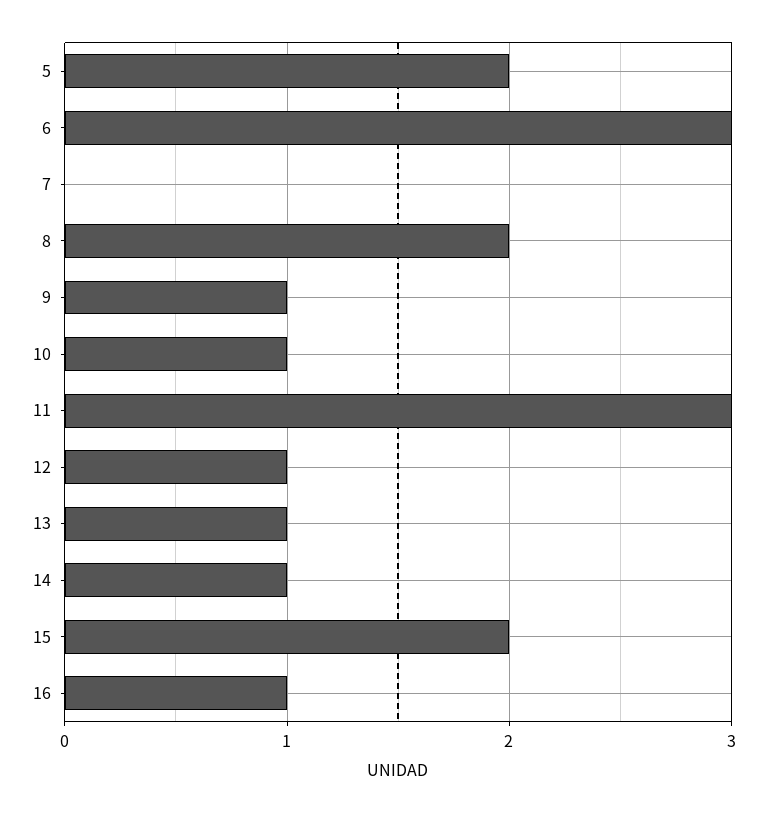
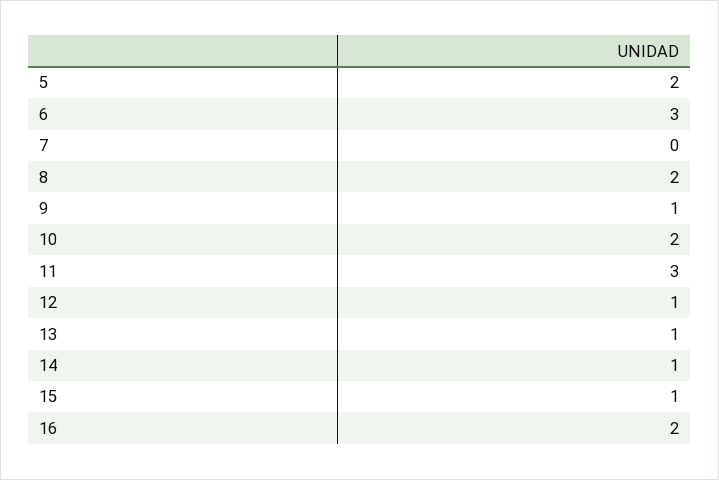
  {
    "5": 2,
    "6": 3,
    "7": 0,
    "8": 2,
    "9": 1,
-   "10": 1,
+   "10": 2,
    "11": 3,
    "12": 1,
    "13": 1,
    "14": 1,
-   "15": 2,
+   "15": 1,
-   "16": 1
+   "16": 2
  }

